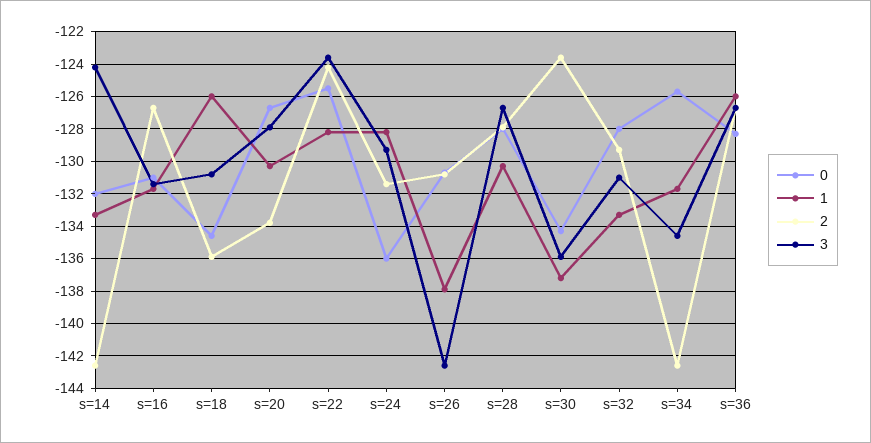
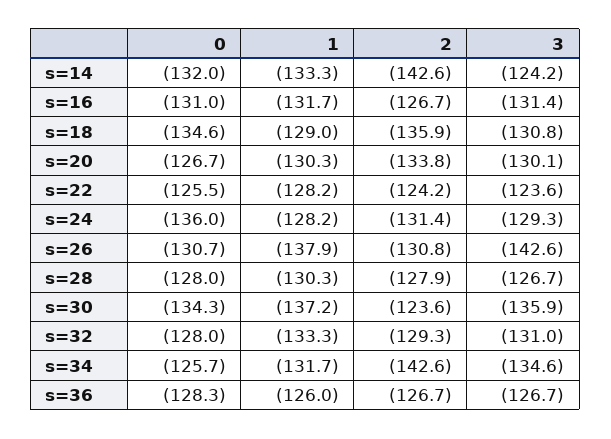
  {
    "0": {
      "s=14": -132,
      "s=16": -131,
      "s=18": -134.6,
      "s=20": -126.7,
      "s=22": -125.5,
      "s=24": -136,
      "s=26": -130.7,
      "s=28": -128,
      "s=30": -134.3,
      "s=32": -128,
      "s=34": -125.7,
      "s=36": -128.3
    },
    "1": {
      "s=14": -133.3,
      "s=16": -131.7,
-     "s=18": -126,
+     "s=18": -129,
      "s=20": -130.3,
      "s=22": -128.2,
      "s=24": -128.2,
      "s=26": -137.9,
      "s=28": -130.3,
      "s=30": -137.2,
      "s=32": -133.3,
      "s=34": -131.7,
      "s=36": -126
    },
    "2": {
      "s=14": -142.6,
      "s=16": -126.7,
      "s=18": -135.9,
      "s=20": -133.8,
      "s=22": -124.2,
      "s=24": -131.4,
      "s=26": -130.8,
      "s=28": -127.9,
      "s=30": -123.6,
      "s=32": -129.3,
      "s=34": -142.6,
      "s=36": -126.7
    },
    "3": {
      "s=14": -124.2,
      "s=16": -131.4,
      "s=18": -130.8,
-     "s=20": -128,
+     "s=20": -130.1,
      "s=22": -123.6,
      "s=24": -129.3,
      "s=26": -142.6,
      "s=28": -126.7,
      "s=30": -135.9,
      "s=32": -131,
      "s=34": -134.6,
      "s=36": -126.7
    }
  }

